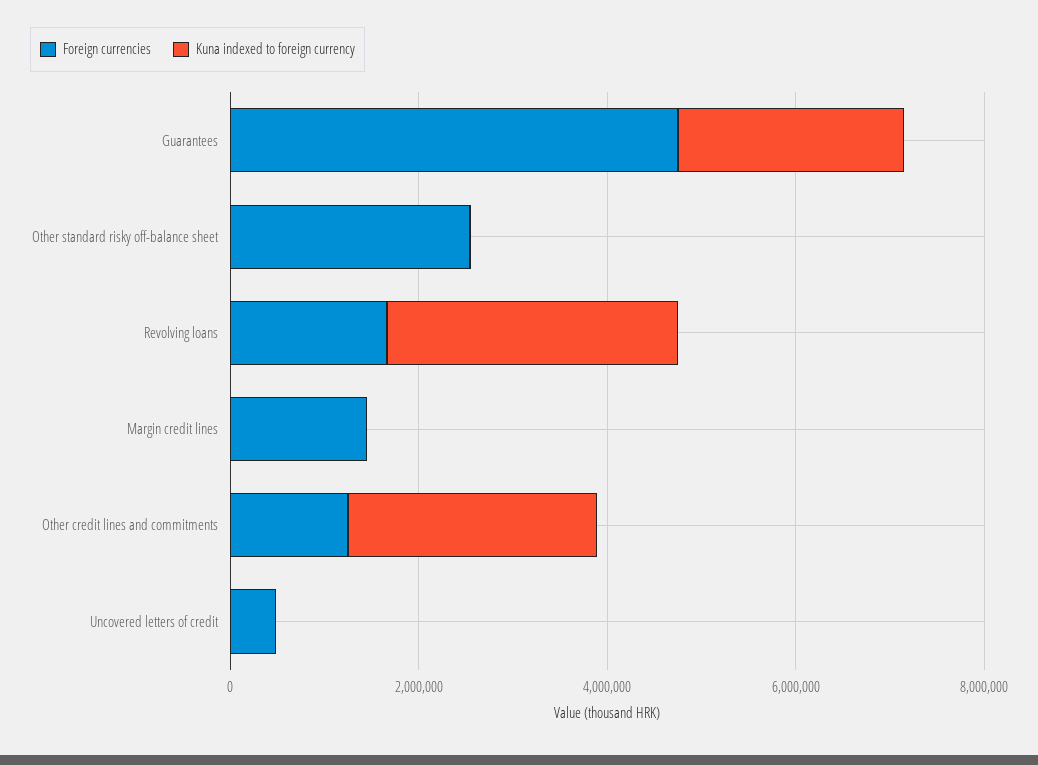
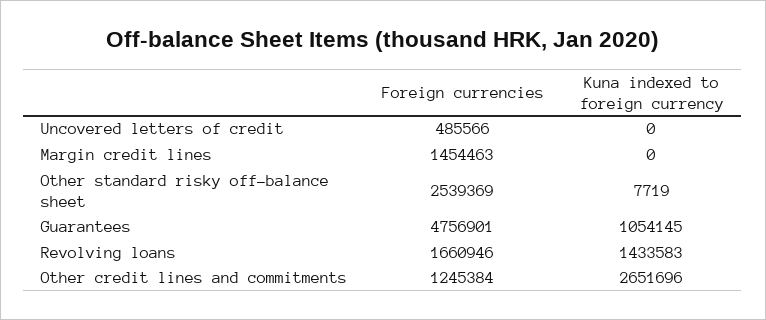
  {
    "Foreign currencies": {
      "Guarantees": 4756901,
      "Other standard risky off-balance sheet": 2539369,
      "Revolving loans": 1660946,
      "Margin credit lines": 1454463,
      "Other credit lines and commitments": 1245384,
      "Uncovered letters of credit": 485566
    },
    "Kuna indexed to foreign currency": {
-     "Guarantees": 2500000,
+     "Guarantees": 1054145,
      "Other standard risky off-balance sheet": 7719,
-     "Revolving loans": 3000000,
+     "Revolving loans": 1433583,
      "Margin credit lines": 0,
      "Other credit lines and commitments": 2651696,
      "Uncovered letters of credit": 0
    }
  }

